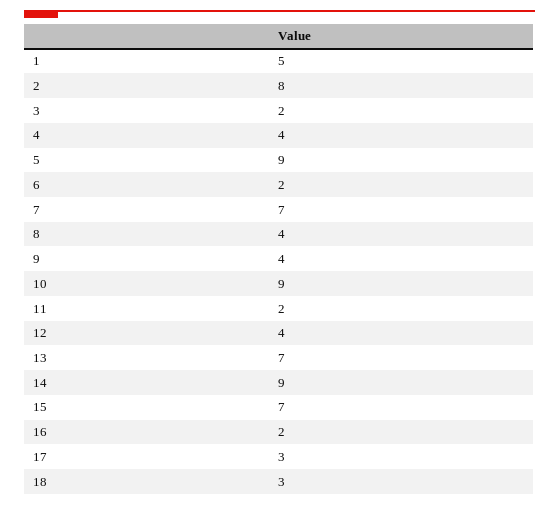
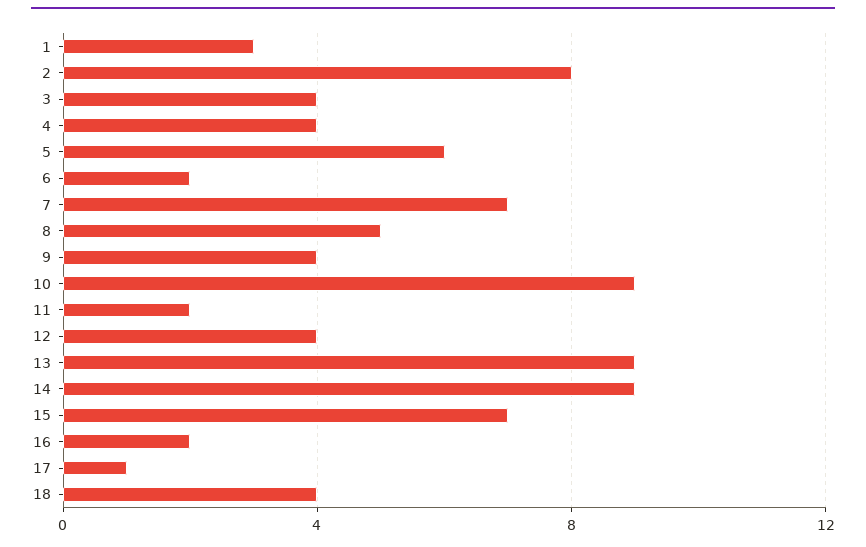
  {
-   "1": 5,
+   "1": 3,
    "2": 8,
-   "3": 2,
+   "3": 4,
    "4": 4,
-   "5": 9,
+   "5": 6,
    "6": 2,
    "7": 7,
-   "8": 4,
+   "8": 5,
    "9": 4,
    "10": 9,
    "11": 2,
    "12": 4,
-   "13": 7,
+   "13": 9,
    "14": 9,
    "15": 7,
    "16": 2,
-   "17": 3,
+   "17": 1,
-   "18": 3
+   "18": 4
  }

